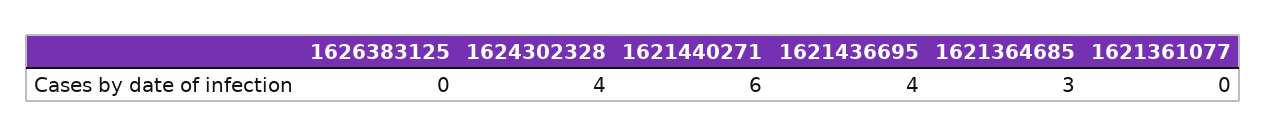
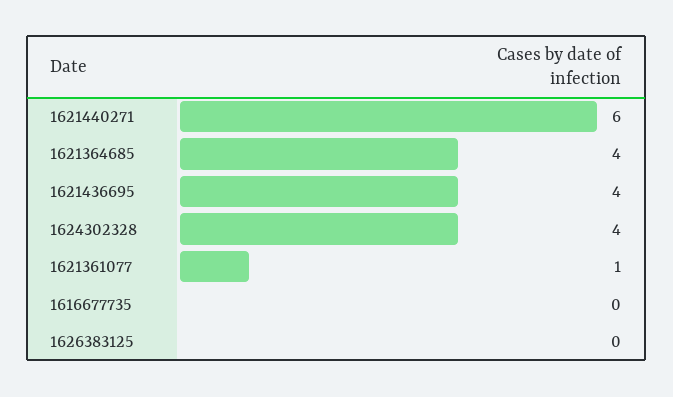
  {
    "1626383125": 0,
    "1624302328": 4,
    "1621440271": 6,
    "1621436695": 4,
-   "1621364685": 3,
+   "1621364685": 4,
-   "1621361077": 0
+   "1621361077": 1,
+   "1616677735": 0
  }

